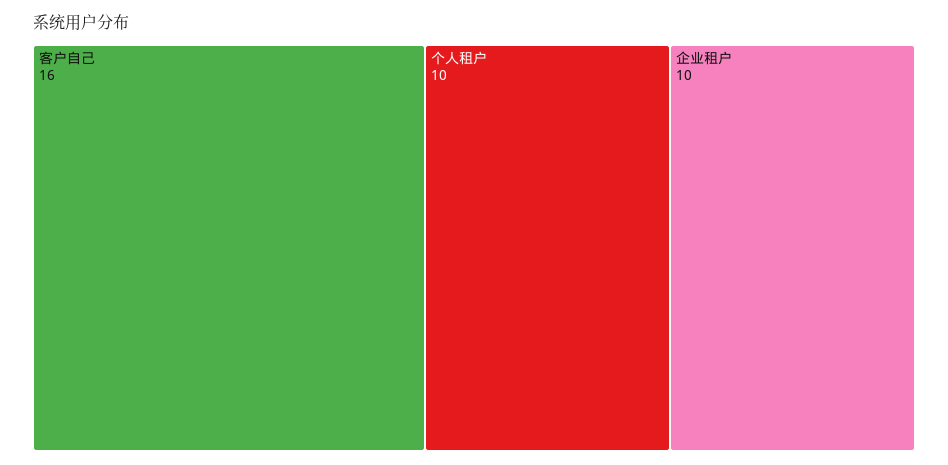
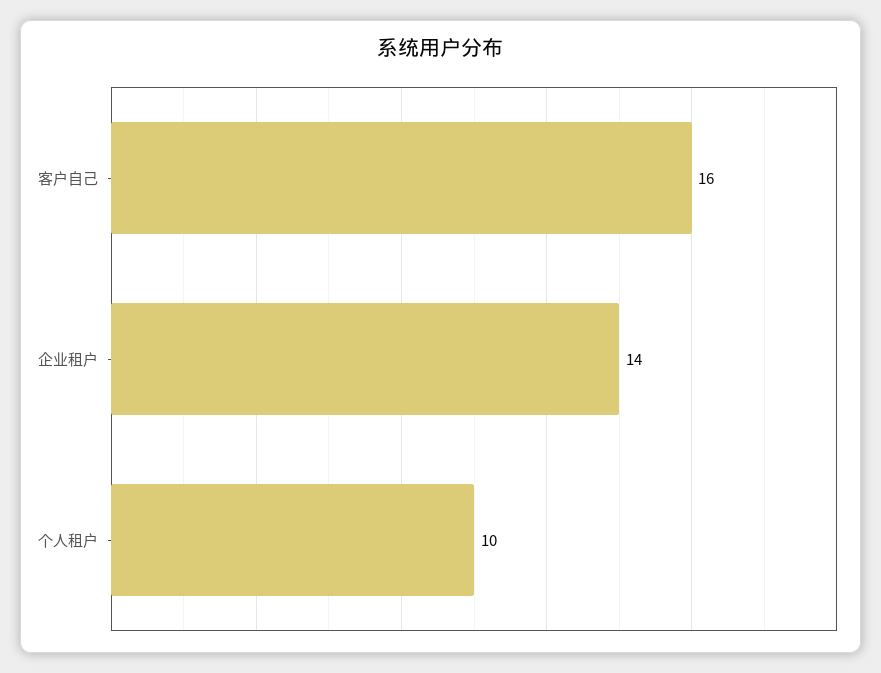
  {
    "客户自己": 16,
    "个人租户": 10,
-   "企业租户": 10
+   "企业租户": 14
  }

